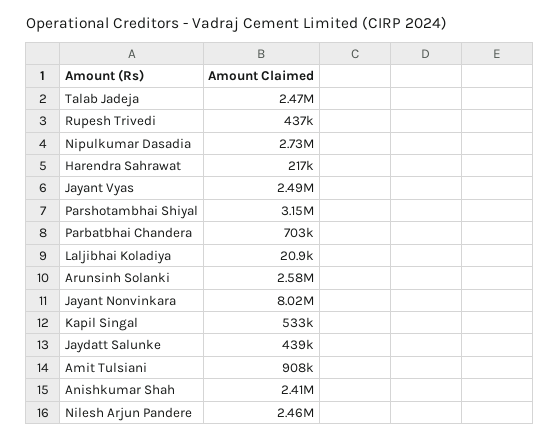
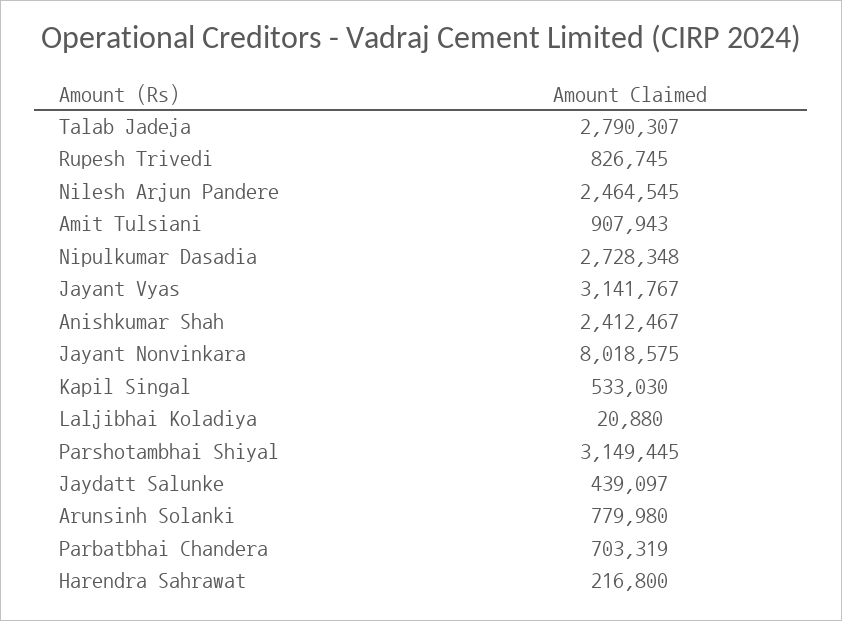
  {
-   "Talab Jadeja": 2470000,
+   "Talab Jadeja": 2790307,
-   "Rupesh Trivedi": 437000,
+   "Rupesh Trivedi": 826745,
    "Nipulkumar Dasadia": 2728348,
    "Harendra Sahrawat": 216800,
-   "Jayant Vyas": 2490000,
+   "Jayant Vyas": 3141767,
    "Parshotambhai Shiyal": 3149445,
    "Parbatbhai Chandera": 703319,
    "Laljibhai Koladiya": 20880,
-   "Arunsinh Solanki": 2580000,
+   "Arunsinh Solanki": 779980,
    "Jayant Nonvinkara": 8018575,
    "Kapil Singal": 533030,
    "Jaydatt Salunke": 439097,
    "Amit Tulsiani": 907943,
    "Anishkumar Shah": 2412467,
    "Nilesh Arjun Pandere": 2464545
  }

